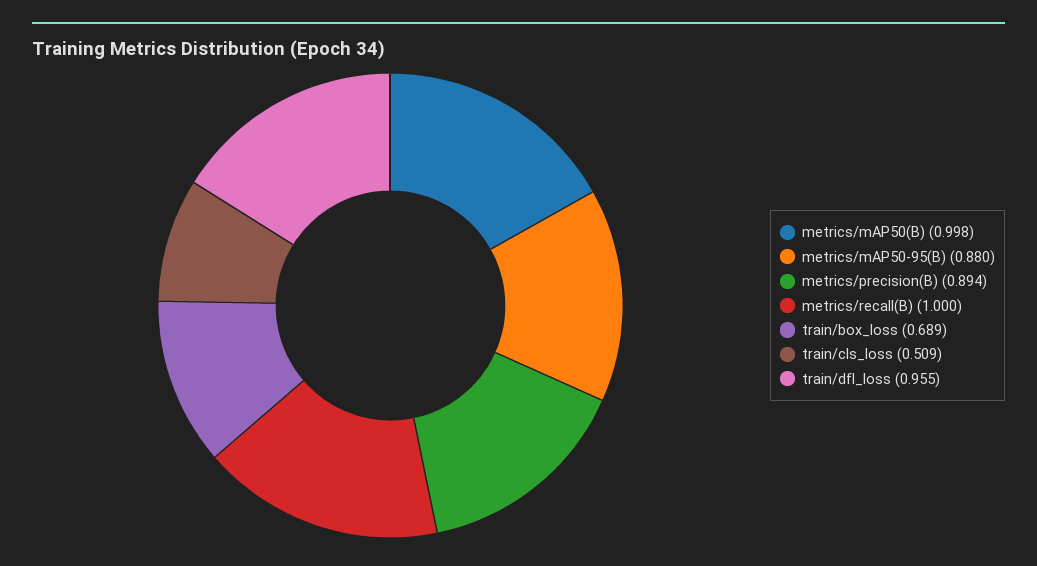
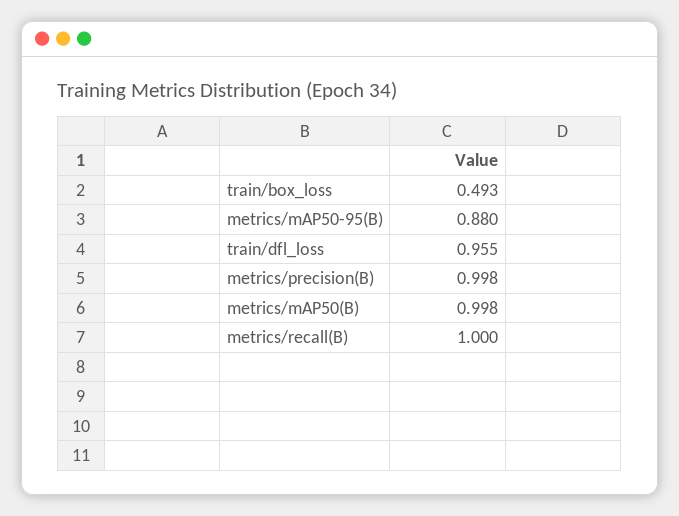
  {
    "metrics/mAP50(B)": 0.998,
    "metrics/mAP50-95(B)": 0.88,
-   "metrics/precision(B)": 0.894,
+   "metrics/precision(B)": 0.998,
    "metrics/recall(B)": 1,
-   "train/box_loss": 0.689,
+   "train/box_loss": 0.493,
-   "train/cls_loss": 0.509,
    "train/dfl_loss": 0.955
  }

